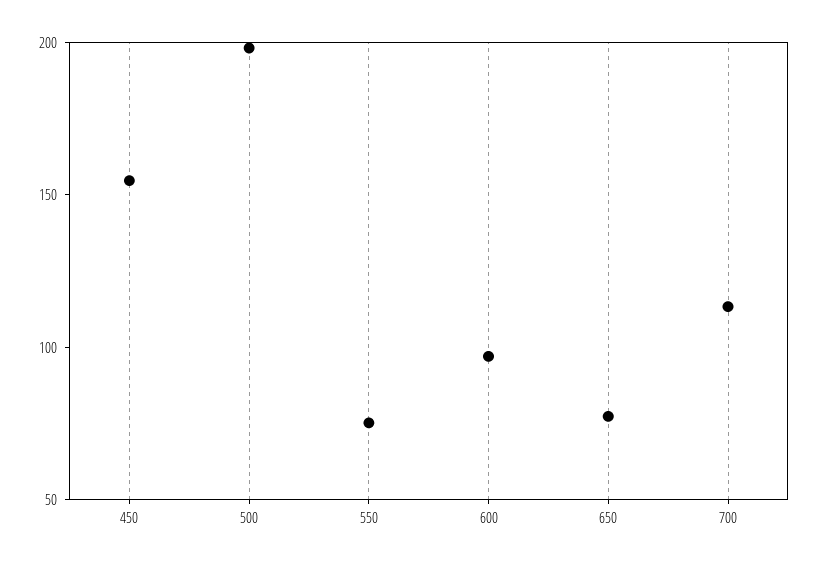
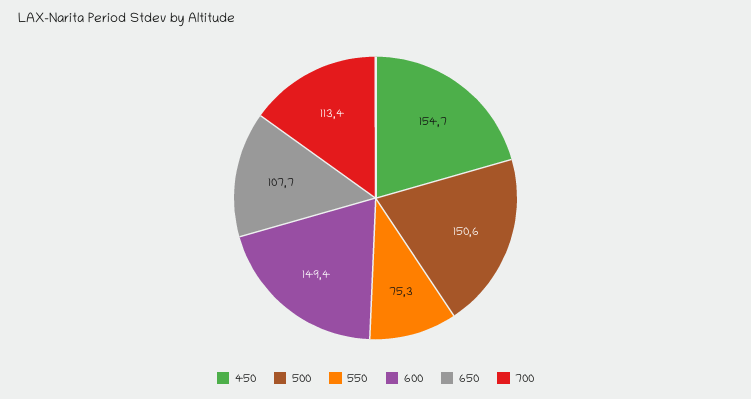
  {
    "450": 154.7,
-   "500": 200,
+   "500": 150.6,
    "550": 75.3,
-   "600": 100,
+   "600": 149.4,
-   "650": 80,
+   "650": 107.7,
    "700": 113.4
  }

